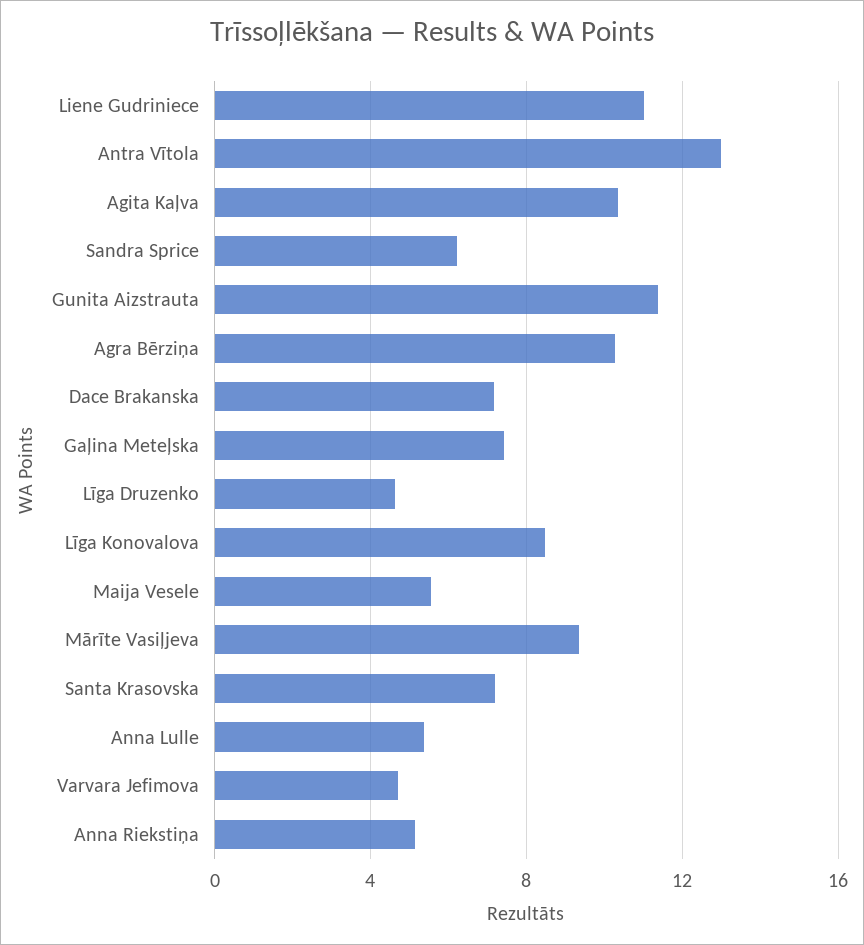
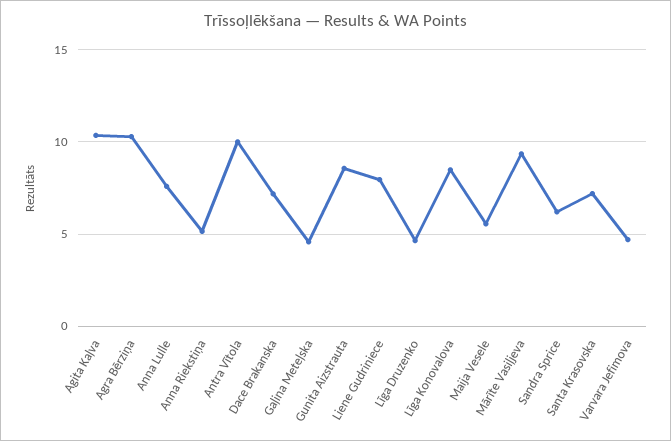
  {
-   "Liene Gudriniece": 11,
+   "Liene Gudriniece": 8,
-   "Antra Vītola": 13,
+   "Antra Vītola": 10,
    "Agita Kaļva": 10.5,
    "Sandra Sprice": 6,
-   "Gunita Aizstrauta": 11.5,
+   "Gunita Aizstrauta": 8.5,
    "Agra Bērziņa": 10.5,
    "Dace Brakanska": 7,
-   "Gaļina Meteļska": 7.5,
+   "Gaļina Meteļska": 4.5,
    "Līga Druzenko": 4.5,
    "Līga Konovalova": 8.5,
    "Maija Vesele": 5.5,
    "Mārīte Vasiļjeva": 9.5,
    "Santa Krasovska": 7,
-   "Anna Lulle": 5.5,
+   "Anna Lulle": 7.5,
    "Varvara Jefimova": 4.5,
    "Anna Riekstiņa": 5
  }

